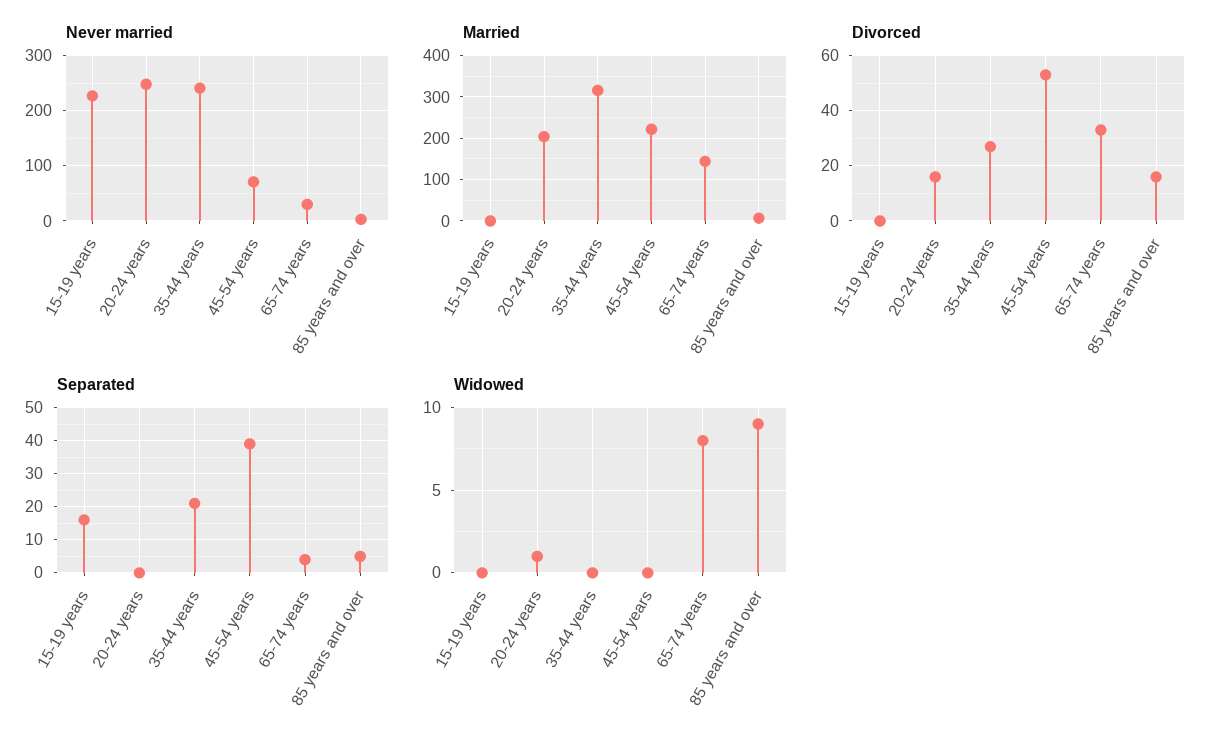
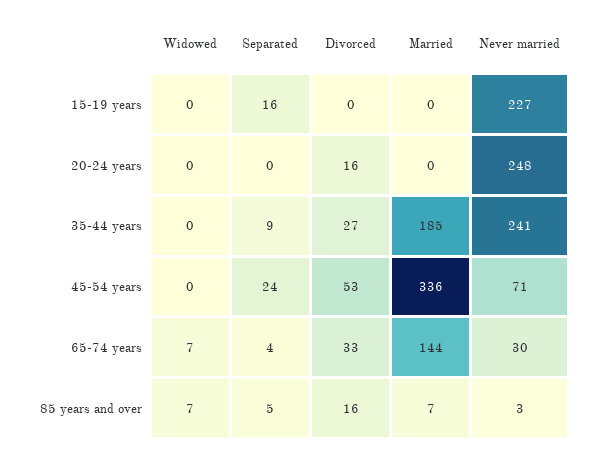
  {
    "Never married": {
      "15-19 years": 227,
      "20-24 years": 248,
      "35-44 years": 241,
      "45-54 years": 71,
      "65-74 years": 30,
      "85 years and over": 3
    },
    "Married": {
      "15-19 years": 0,
-     "20-24 years": 200,
+     "20-24 years": 0,
-     "35-44 years": 320,
+     "35-44 years": 185,
-     "45-54 years": 220,
+     "45-54 years": 336,
      "65-74 years": 144,
      "85 years and over": 7
    },
    "Divorced": {
      "15-19 years": 0,
      "20-24 years": 16,
      "35-44 years": 27,
      "45-54 years": 53,
      "65-74 years": 33,
      "85 years and over": 16
    },
    "Separated": {
      "15-19 years": 16,
      "20-24 years": 0,
-     "35-44 years": 20,
+     "35-44 years": 9,
-     "45-54 years": 40,
+     "45-54 years": 24,
      "65-74 years": 4,
      "85 years and over": 5
    },
    "Widowed": {
      "15-19 years": 0,
-     "20-24 years": 1,
+     "20-24 years": 0,
      "35-44 years": 0,
      "45-54 years": 0,
-     "65-74 years": 8,
+     "65-74 years": 7,
-     "85 years and over": 9
+     "85 years and over": 7
    }
  }

